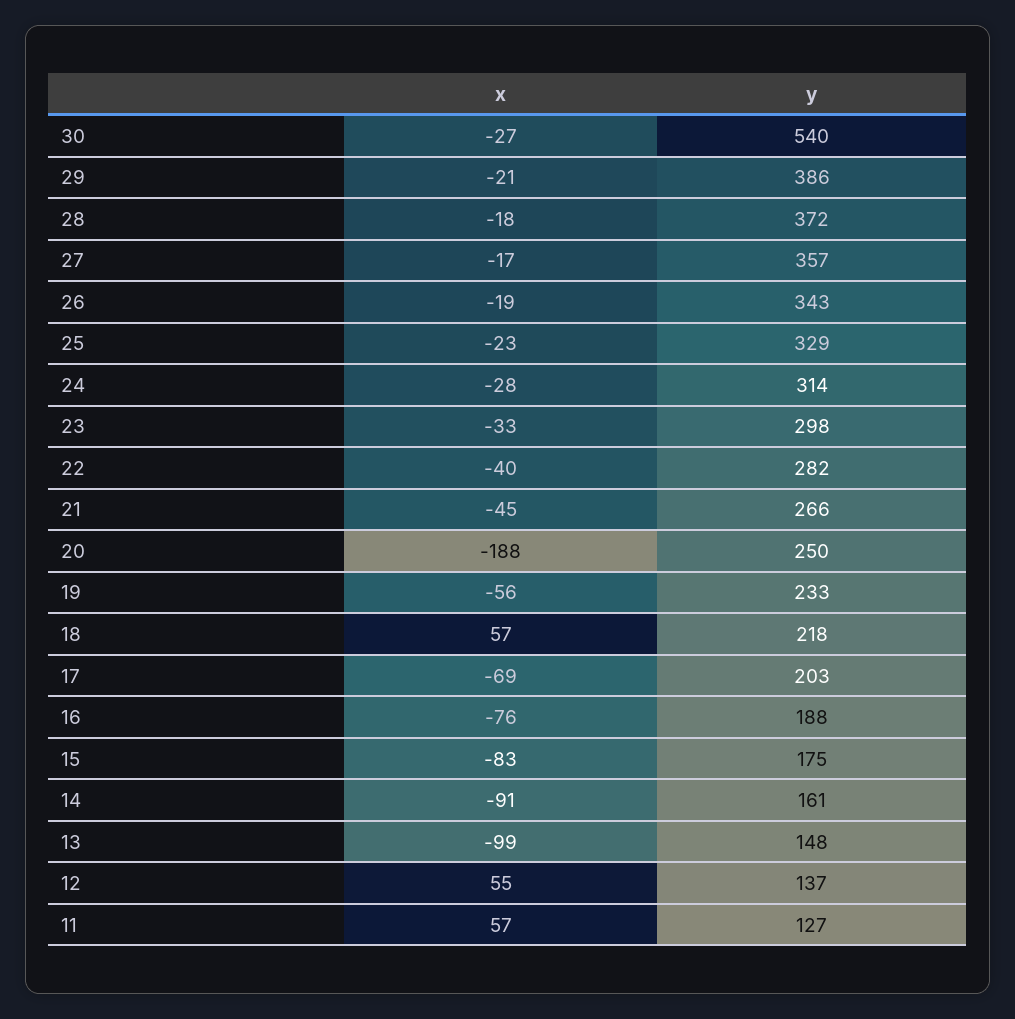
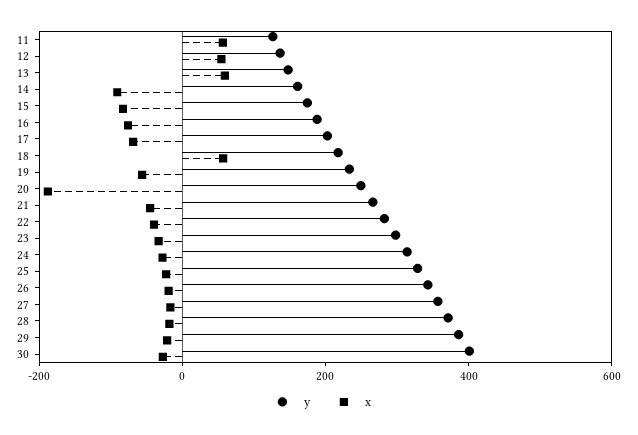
  {
    "x": {
      "30": -27,
      "29": -21,
      "28": -18,
      "27": -17,
      "26": -19,
      "25": -23,
      "24": -28,
      "23": -33,
      "22": -40,
      "21": -45,
      "20": -188,
      "19": -56,
      "18": 57,
      "17": -69,
      "16": -76,
      "15": -83,
      "14": -91,
-     "13": -99,
+     "13": 50,
      "12": 55,
      "11": 57
    },
    "y": {
-     "30": 540,
+     "30": 400,
      "29": 386,
      "28": 372,
      "27": 357,
      "26": 343,
      "25": 329,
      "24": 314,
      "23": 298,
      "22": 282,
      "21": 266,
      "20": 250,
      "19": 233,
      "18": 218,
      "17": 203,
      "16": 188,
      "15": 175,
      "14": 161,
      "13": 148,
      "12": 137,
      "11": 127
    }
  }

